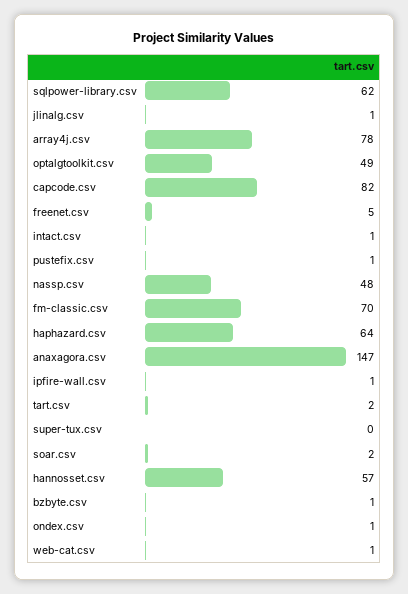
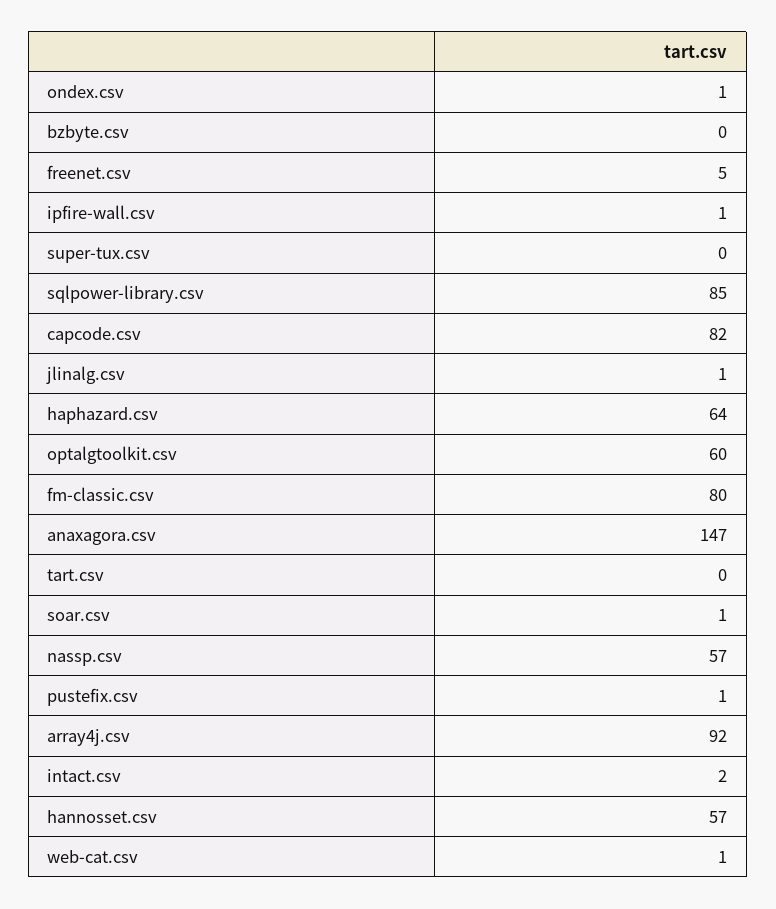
  {
-   "sqlpower-library.csv": 62,
+   "sqlpower-library.csv": 85,
    "jlinalg.csv": 1,
-   "array4j.csv": 78,
+   "array4j.csv": 92,
-   "optalgtoolkit.csv": 49,
+   "optalgtoolkit.csv": 60,
    "capcode.csv": 82,
    "freenet.csv": 5,
-   "intact.csv": 1,
+   "intact.csv": 2,
    "pustefix.csv": 1,
-   "nassp.csv": 48,
+   "nassp.csv": 57,
-   "fm-classic.csv": 70,
+   "fm-classic.csv": 80,
    "haphazard.csv": 64,
    "anaxagora.csv": 147,
    "ipfire-wall.csv": 1,
-   "tart.csv": 2,
+   "tart.csv": 0,
    "super-tux.csv": 0,
-   "soar.csv": 2,
+   "soar.csv": 1,
    "hannosset.csv": 57,
-   "bzbyte.csv": 1,
+   "bzbyte.csv": 0,
    "ondex.csv": 1,
    "web-cat.csv": 1
  }

